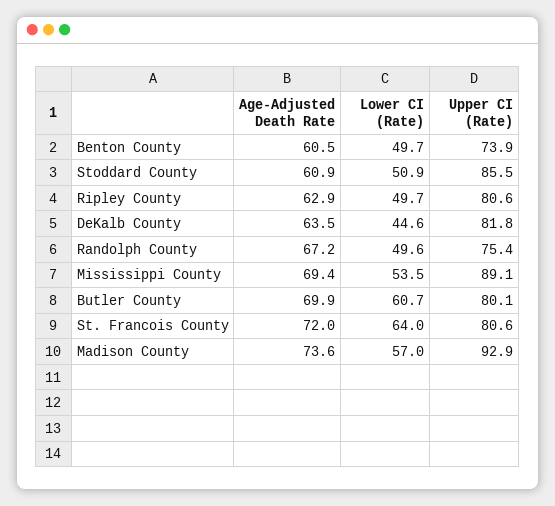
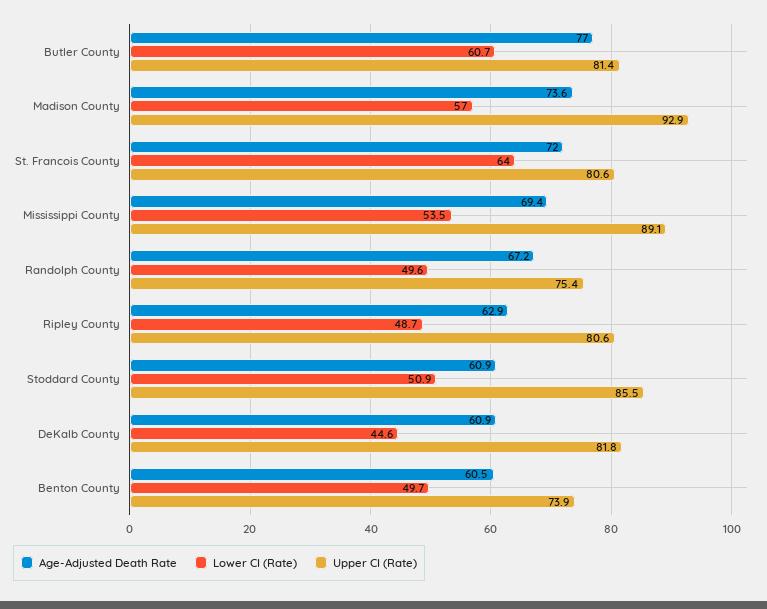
  {
    "Age-Adjusted Death Rate": {
      "Benton County": 60.5,
      "Stoddard County": 60.9,
      "Ripley County": 62.9,
-     "DeKalb County": 63.5,
+     "DeKalb County": 60.9,
      "Randolph County": 67.2,
      "Mississippi County": 69.4,
-     "Butler County": 69.9,
+     "Butler County": 77,
      "St. Francois County": 72,
      "Madison County": 73.6
    },
    "Lower CI (Rate)": {
      "Benton County": 49.7,
      "Stoddard County": 50.9,
-     "Ripley County": 49.7,
+     "Ripley County": 48.7,
      "DeKalb County": 44.6,
      "Randolph County": 49.6,
      "Mississippi County": 53.5,
      "Butler County": 60.7,
      "St. Francois County": 64,
      "Madison County": 57
    },
    "Upper CI (Rate)": {
      "Benton County": 73.9,
      "Stoddard County": 85.5,
      "Ripley County": 80.6,
      "DeKalb County": 81.8,
      "Randolph County": 75.4,
      "Mississippi County": 89.1,
-     "Butler County": 80.1,
+     "Butler County": 81.4,
      "St. Francois County": 80.6,
      "Madison County": 92.9
    }
  }

